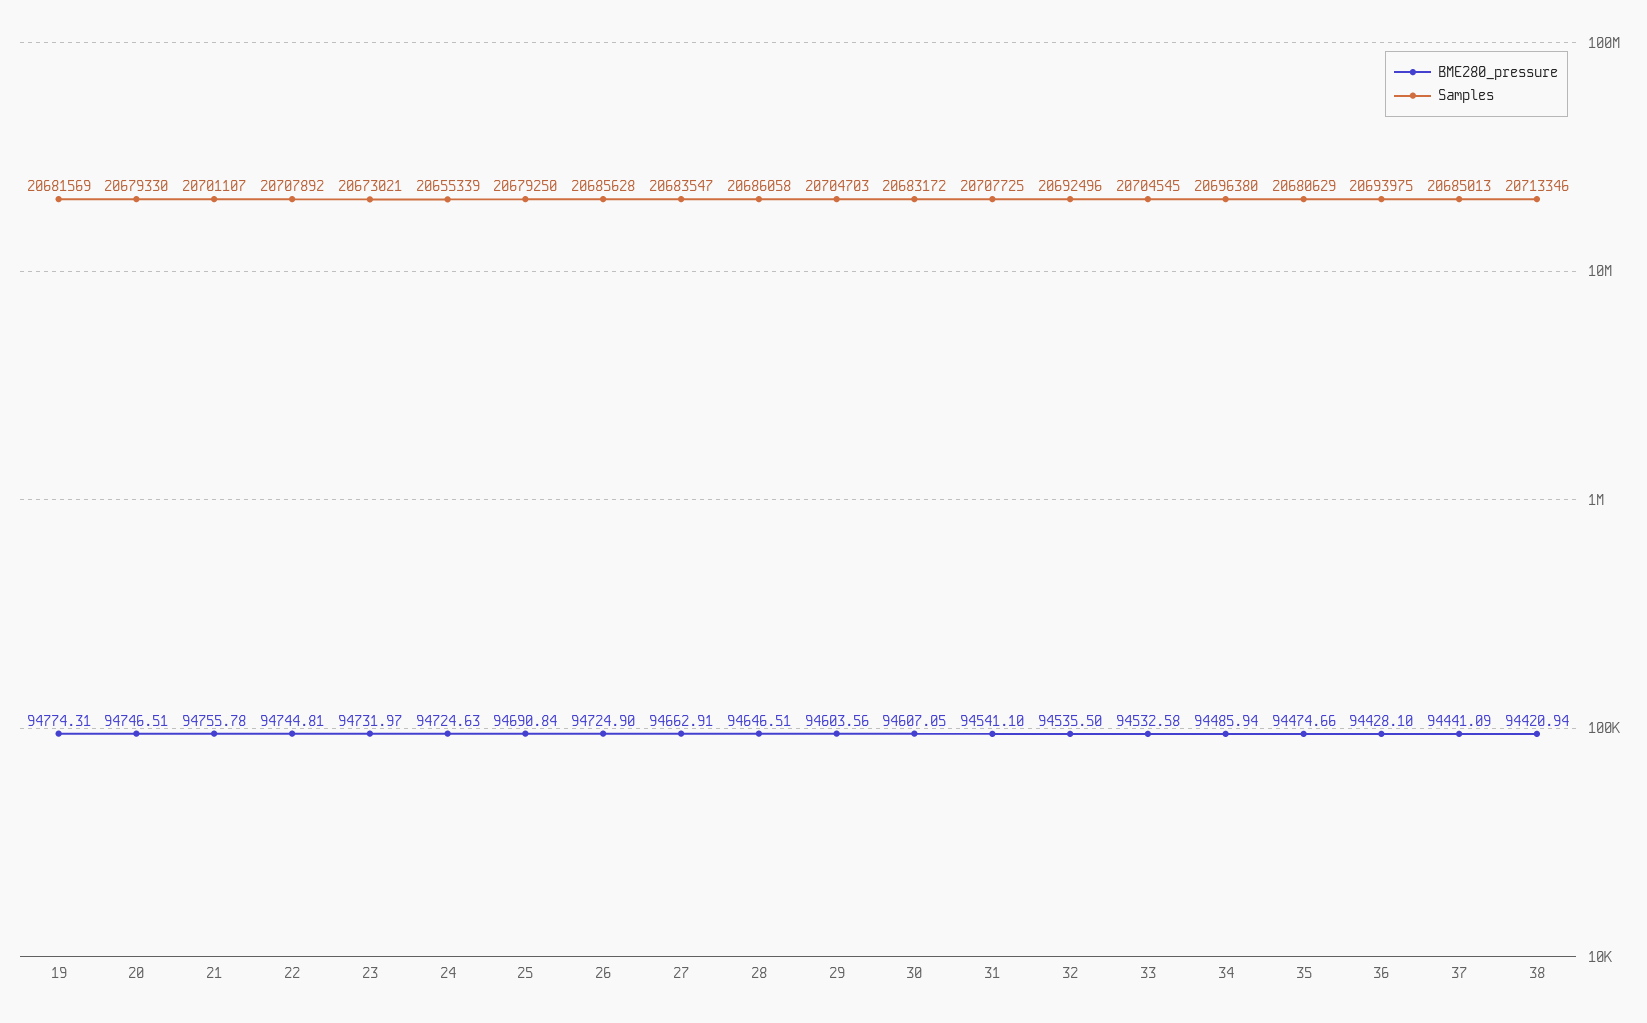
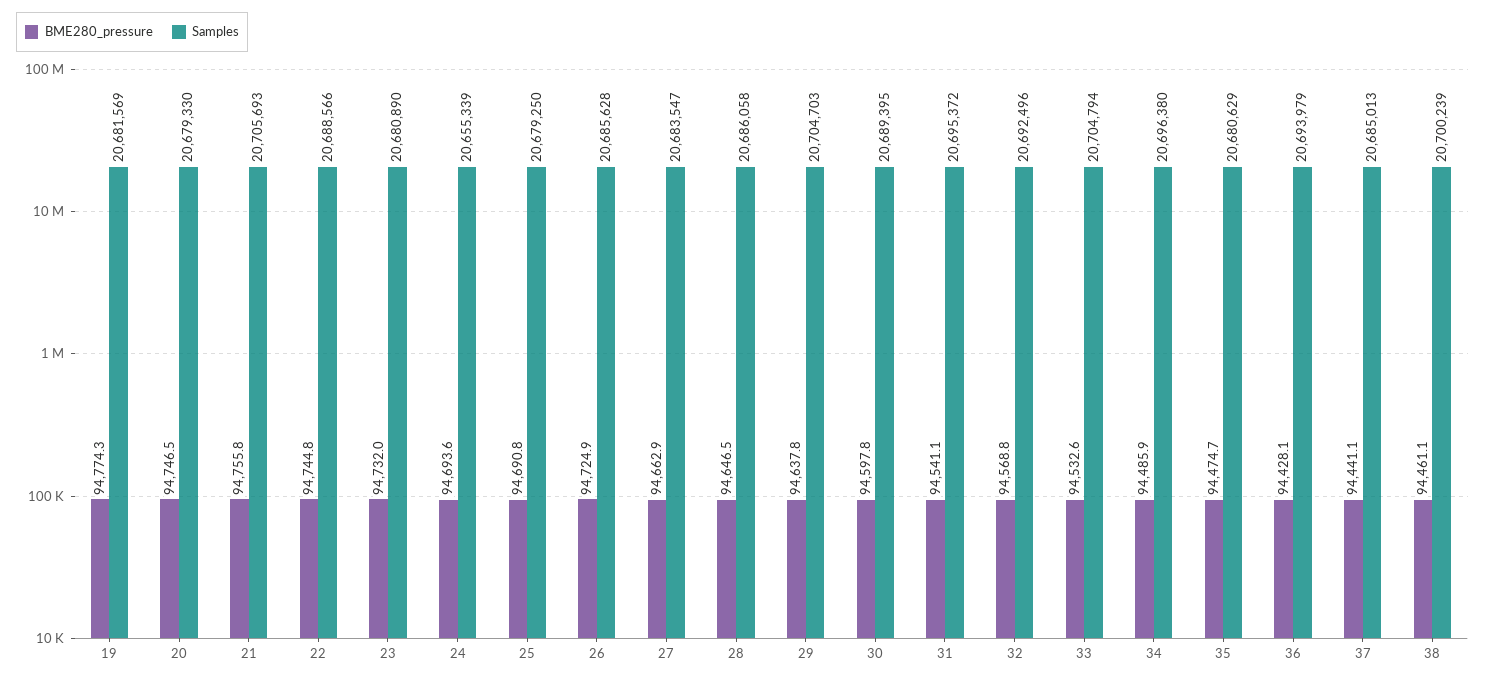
  {
    "BME280_pressure": {
      "19": 94774.31,
      "20": 94746.51,
      "21": 94755.78,
      "22": 94744.81,
      "23": 94731.97,
-     "24": 94724.63,
+     "24": 94693.6,
      "25": 94690.84,
      "26": 94724.9,
      "27": 94662.91,
      "28": 94646.51,
-     "29": 94603.56,
+     "29": 94637.8,
-     "30": 94607.05,
+     "30": 94597.8,
      "31": 94541.1,
-     "32": 94535.5,
+     "32": 94568.8,
      "33": 94532.58,
      "34": 94485.94,
      "35": 94474.66,
      "36": 94428.1,
      "37": 94441.09,
-     "38": 94420.94
+     "38": 94461.1
    },
    "Samples": {
      "19": 20681569,
      "20": 20679330,
-     "21": 20701107,
+     "21": 20705693,
-     "22": 20707892,
+     "22": 20688566,
-     "23": 20673021,
+     "23": 20680890,
      "24": 20655339,
      "25": 20679250,
      "26": 20685628,
      "27": 20683547,
      "28": 20686058,
      "29": 20704703,
-     "30": 20683172,
+     "30": 20689395,
-     "31": 20707725,
+     "31": 20695372,
      "32": 20692496,
-     "33": 20704545,
+     "33": 20704794,
      "34": 20696380,
      "35": 20680629,
-     "36": 20693975,
+     "36": 20693979,
      "37": 20685013,
-     "38": 20713346
+     "38": 20700239
    }
  }

